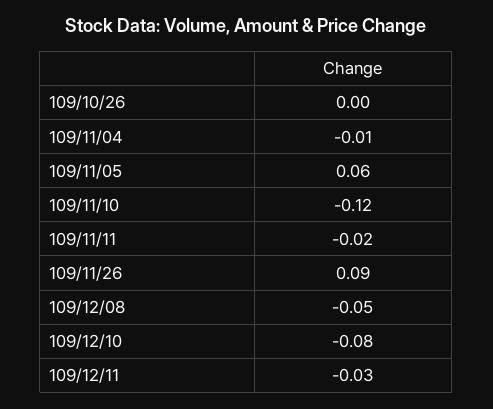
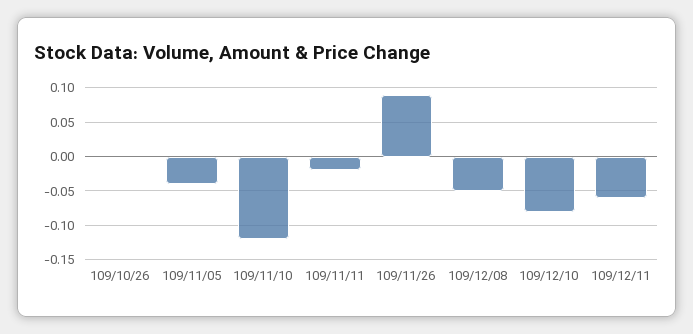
  {
    "109/10/26": 0,
-   "109/11/04": -0.01,
-   "109/11/05": 0.06,
+   "109/11/05": -0.04,
    "109/11/10": -0.12,
    "109/11/11": -0.02,
    "109/11/26": 0.09,
    "109/12/08": -0.05,
    "109/12/10": -0.08,
-   "109/12/11": -0.03
+   "109/12/11": -0.06
  }

